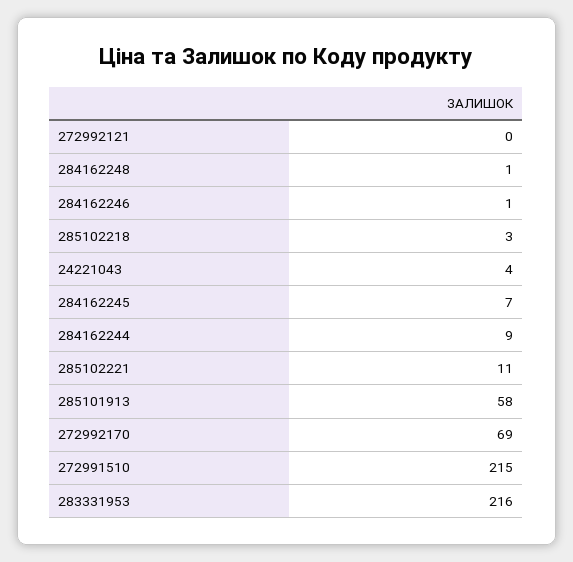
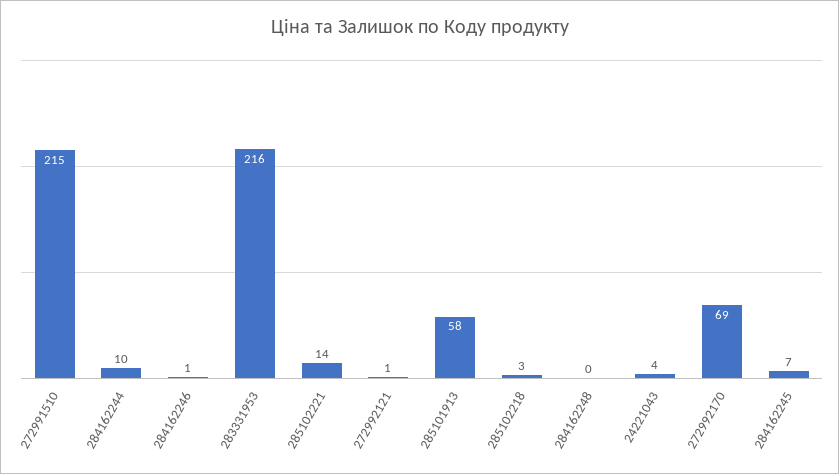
  {
-   "272992121": 0,
+   "272992121": 1,
-   "284162248": 1,
+   "284162248": 0,
    "284162246": 1,
    "285102218": 3,
    "24221043": 4,
    "284162245": 7,
-   "284162244": 9,
+   "284162244": 10,
-   "285102221": 11,
+   "285102221": 14,
    "285101913": 58,
    "272992170": 69,
    "272991510": 215,
    "283331953": 216
  }

